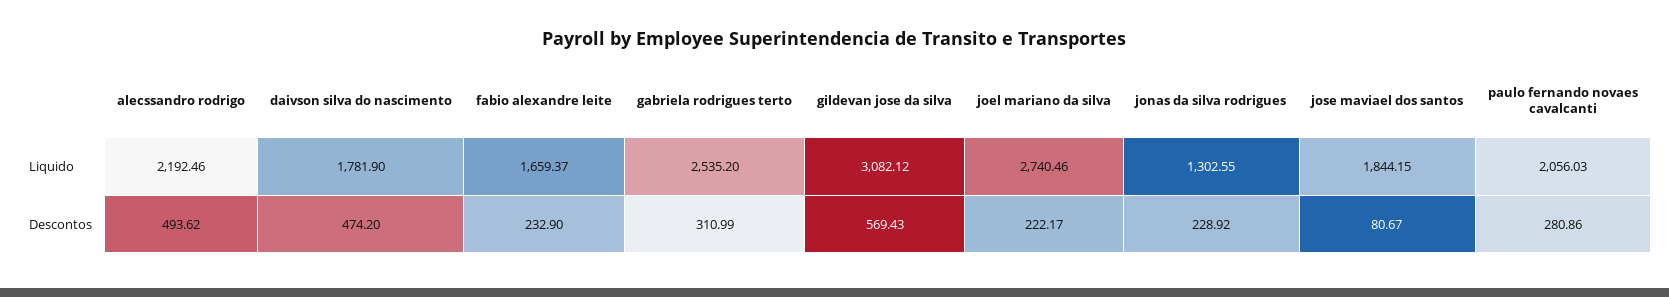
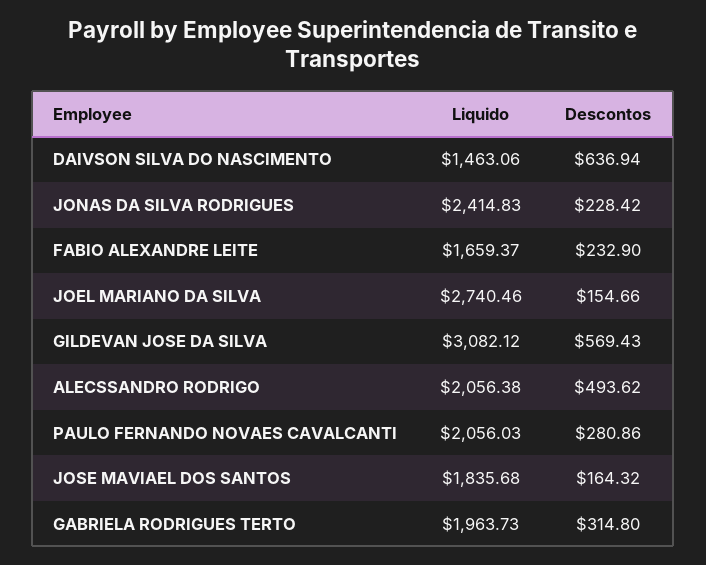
  {
    "alecssandro rodrigo": {
-     "Liquido": 2192.46,
+     "Liquido": 2056.38,
      "Descontos": 493.62
    },
    "daivson silva do nascimento": {
-     "Liquido": 1781.9,
+     "Liquido": 1463.06,
-     "Descontos": 474.2
+     "Descontos": 636.94
    },
    "fabio alexandre leite": {
      "Liquido": 1659.37,
      "Descontos": 232.9
    },
    "gabriela rodrigues terto": {
-     "Liquido": 2535.2,
+     "Liquido": 1963.73,
-     "Descontos": 310.99
+     "Descontos": 314.8
    },
    "gildevan jose da silva": {
      "Liquido": 3082.12,
      "Descontos": 569.43
    },
    "joel mariano da silva": {
      "Liquido": 2740.46,
-     "Descontos": 222.17
+     "Descontos": 154.66
    },
    "jonas da silva rodrigues": {
-     "Liquido": 1302.55,
+     "Liquido": 2414.83,
-     "Descontos": 228.92
+     "Descontos": 228.42
    },
    "jose maviael dos santos": {
-     "Liquido": 1844.15,
+     "Liquido": 1835.68,
-     "Descontos": 80.67
+     "Descontos": 164.32
    },
    "paulo fernando novaes cavalcanti": {
      "Liquido": 2056.03,
      "Descontos": 280.86
    }
  }

